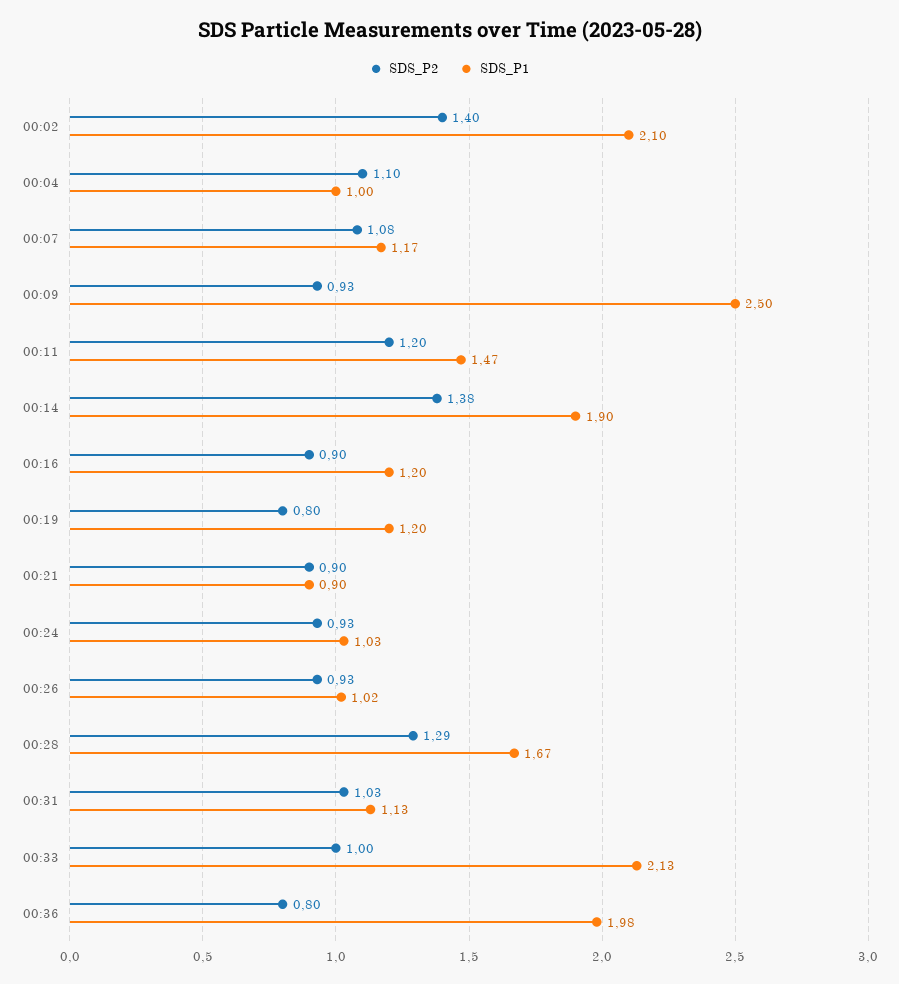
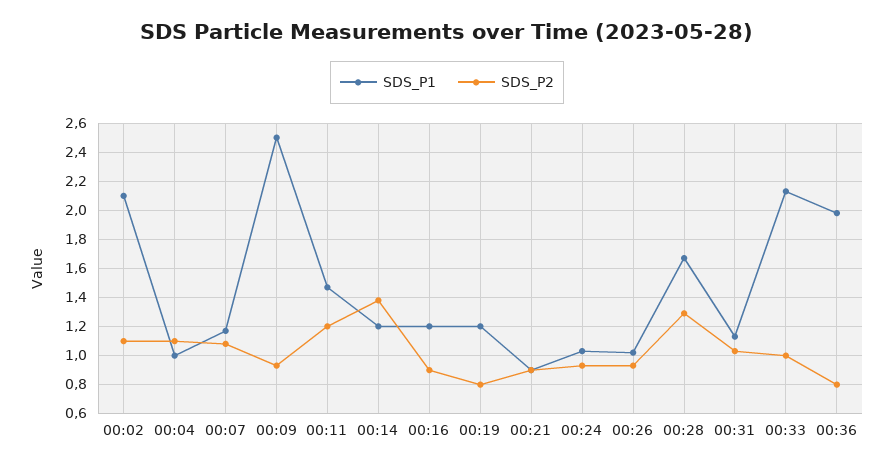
  {
    "SDS_P2": {
-     "00:02": 1.4,
+     "00:02": 1.1,
      "00:04": 1.1,
      "00:07": 1.08,
      "00:09": 0.93,
      "00:11": 1.2,
      "00:14": 1.38,
      "00:16": 0.9,
      "00:19": 0.8,
      "00:21": 0.9,
      "00:24": 0.93,
      "00:26": 0.93,
      "00:28": 1.29,
      "00:31": 1.03,
      "00:33": 1,
      "00:36": 0.8
    },
    "SDS_P1": {
      "00:02": 2.1,
      "00:04": 1,
      "00:07": 1.17,
      "00:09": 2.5,
      "00:11": 1.47,
-     "00:14": 1.9,
+     "00:14": 1.2,
      "00:16": 1.2,
      "00:19": 1.2,
      "00:21": 0.9,
      "00:24": 1.03,
      "00:26": 1.02,
      "00:28": 1.67,
      "00:31": 1.13,
      "00:33": 2.13,
      "00:36": 1.98
    }
  }

